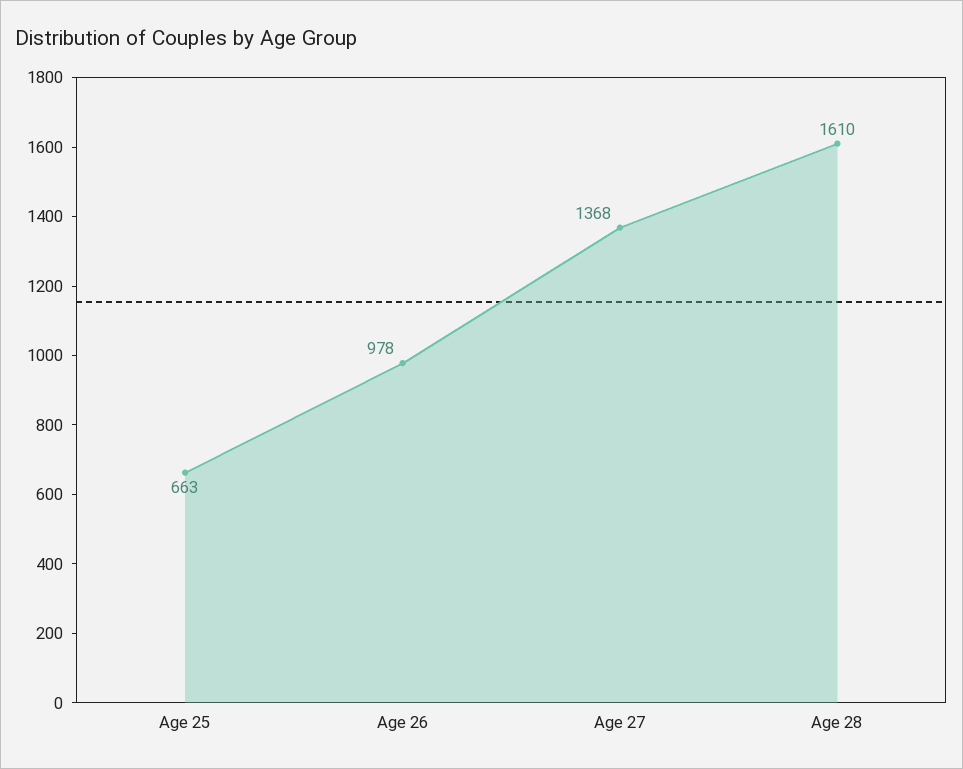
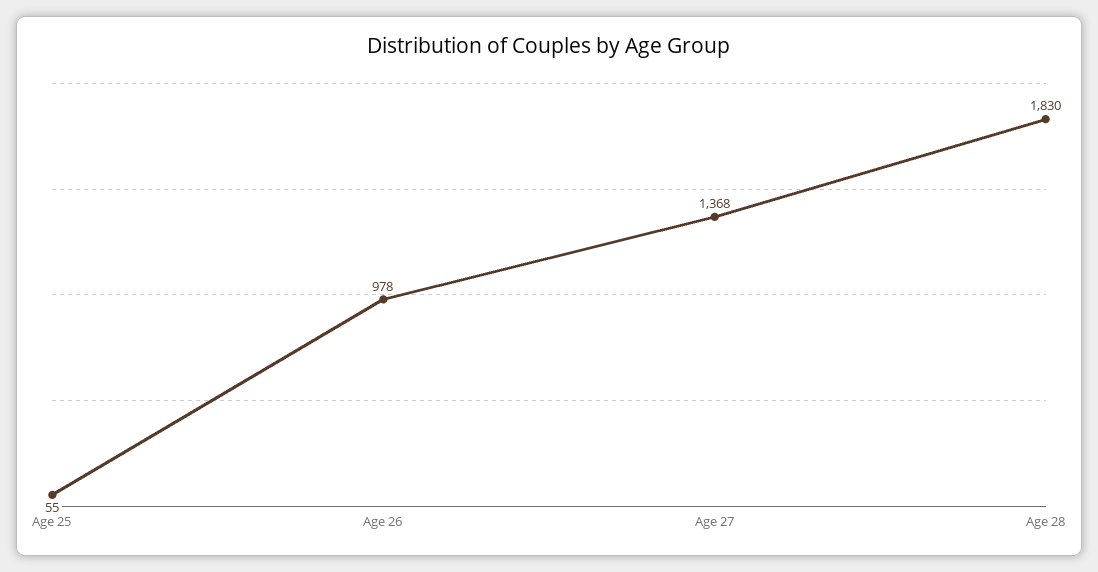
  {
-   "Age 25": 663,
+   "Age 25": 55,
    "Age 26": 978,
    "Age 27": 1368,
-   "Age 28": 1610
+   "Age 28": 1830
  }

